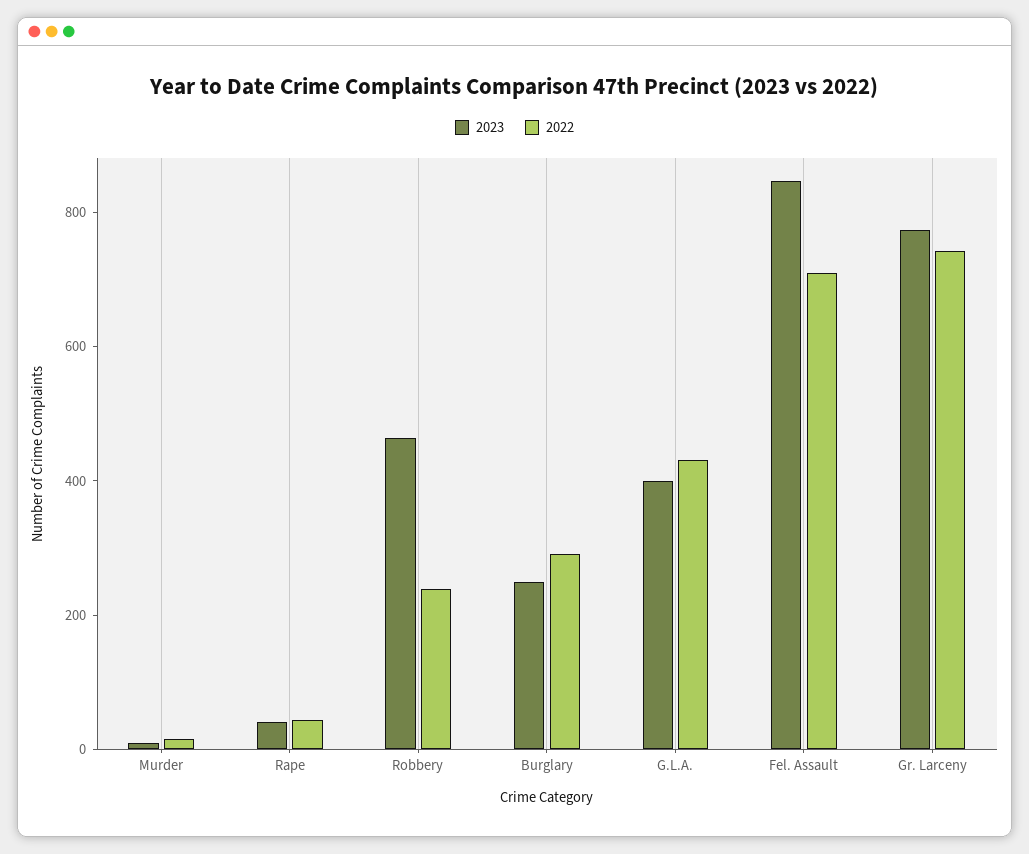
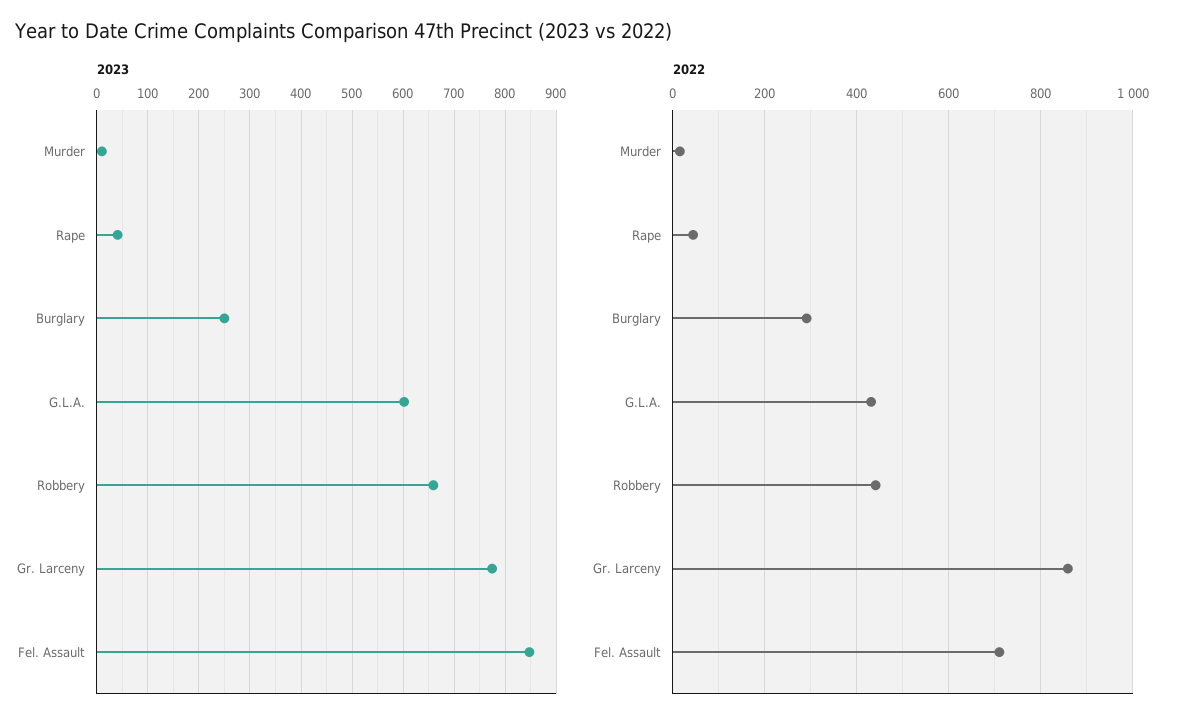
  {
    "2023": {
      "Murder": 20,
      "Rape": 40,
-     "Robbery": 450,
+     "Robbery": 660,
      "Burglary": 260,
-     "G.L.A.": 400,
+     "G.L.A.": 600,
      "Fel. Assault": 840,
      "Gr. Larceny": 780
    },
    "2022": {
      "Murder": 20,
      "Rape": 40,
-     "Robbery": 250,
+     "Robbery": 440,
      "Burglary": 300,
      "G.L.A.": 440,
      "Fel. Assault": 720,
-     "Gr. Larceny": 750
+     "Gr. Larceny": 860
    }
  }

